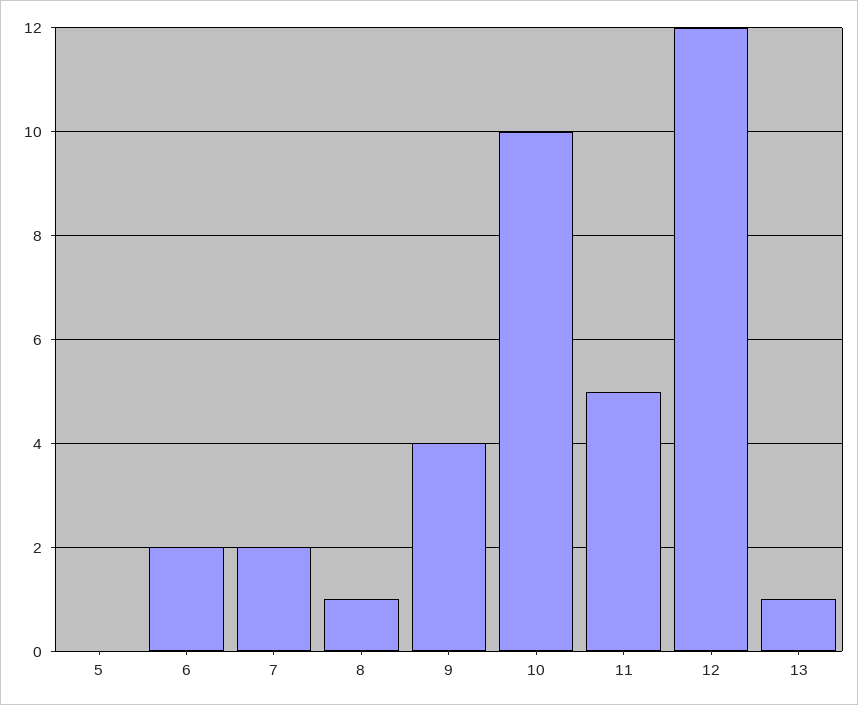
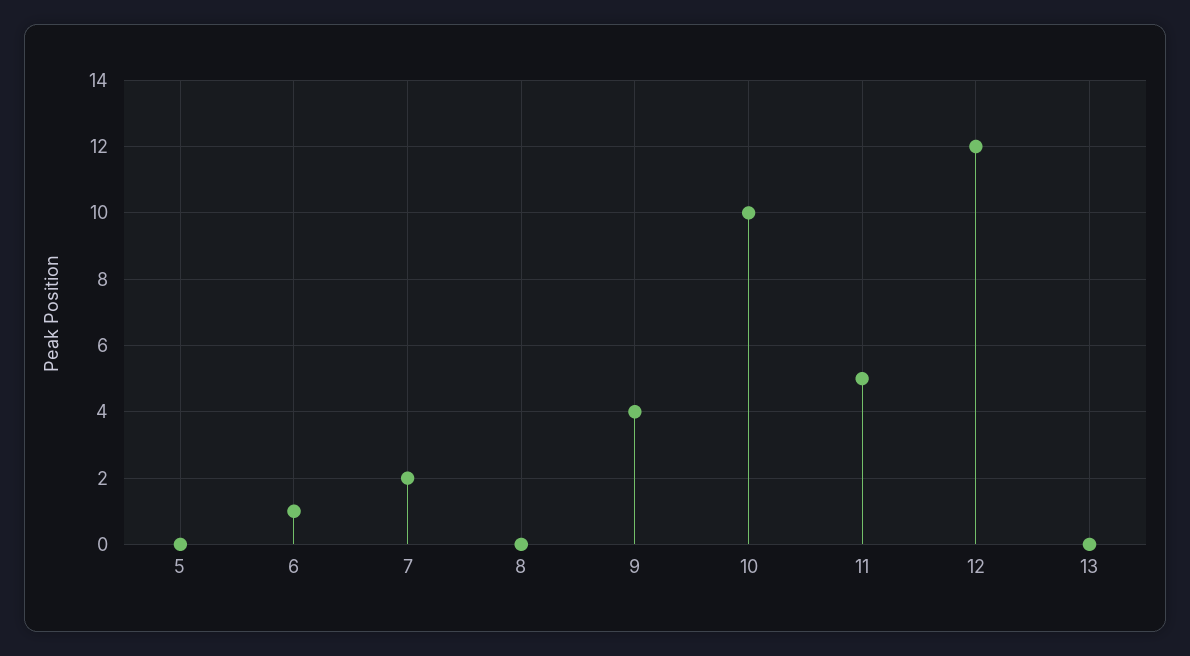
  {
    "5": 0,
-   "6": 2,
+   "6": 1,
    "7": 2,
-   "8": 1,
+   "8": 0,
    "9": 4,
    "10": 10,
    "11": 5,
    "12": 12,
-   "13": 1
+   "13": 0
  }

